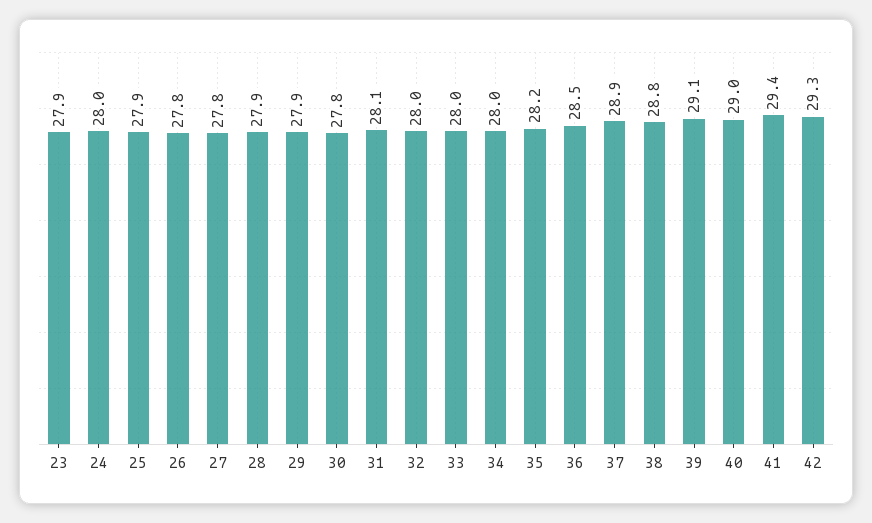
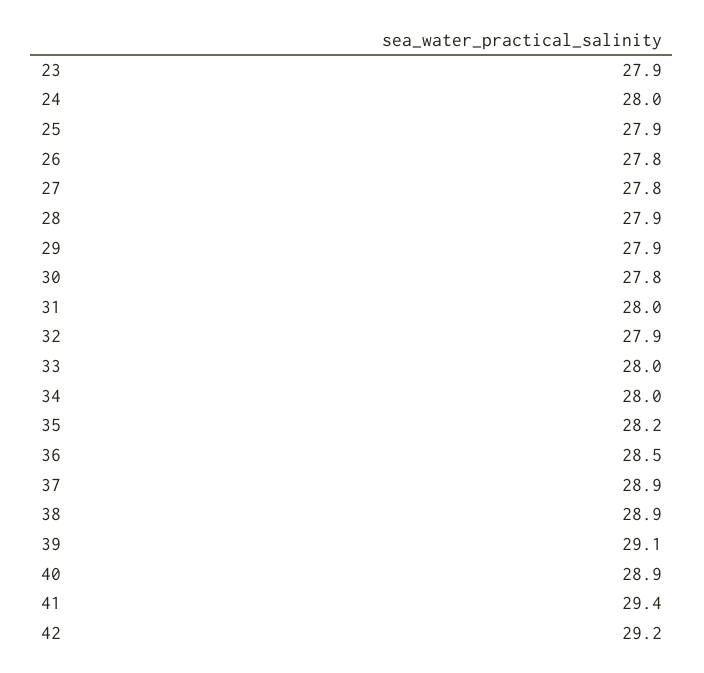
  {
    "23": 27.9,
    "24": 28,
    "25": 27.9,
    "26": 27.8,
    "27": 27.8,
    "28": 27.9,
    "29": 27.9,
    "30": 27.8,
-   "31": 28.1,
+   "31": 28,
-   "32": 28,
+   "32": 27.9,
    "33": 28,
    "34": 28,
    "35": 28.2,
    "36": 28.5,
    "37": 28.9,
-   "38": 28.8,
+   "38": 28.9,
    "39": 29.1,
-   "40": 29,
+   "40": 28.9,
    "41": 29.4,
-   "42": 29.3
+   "42": 29.2
  }

